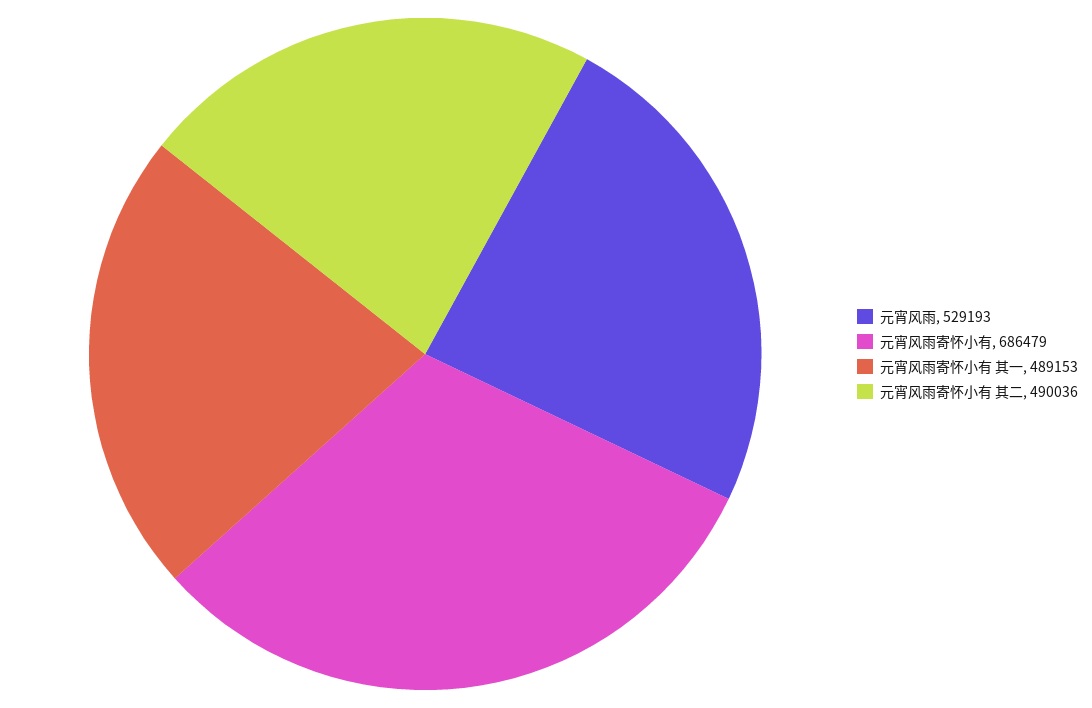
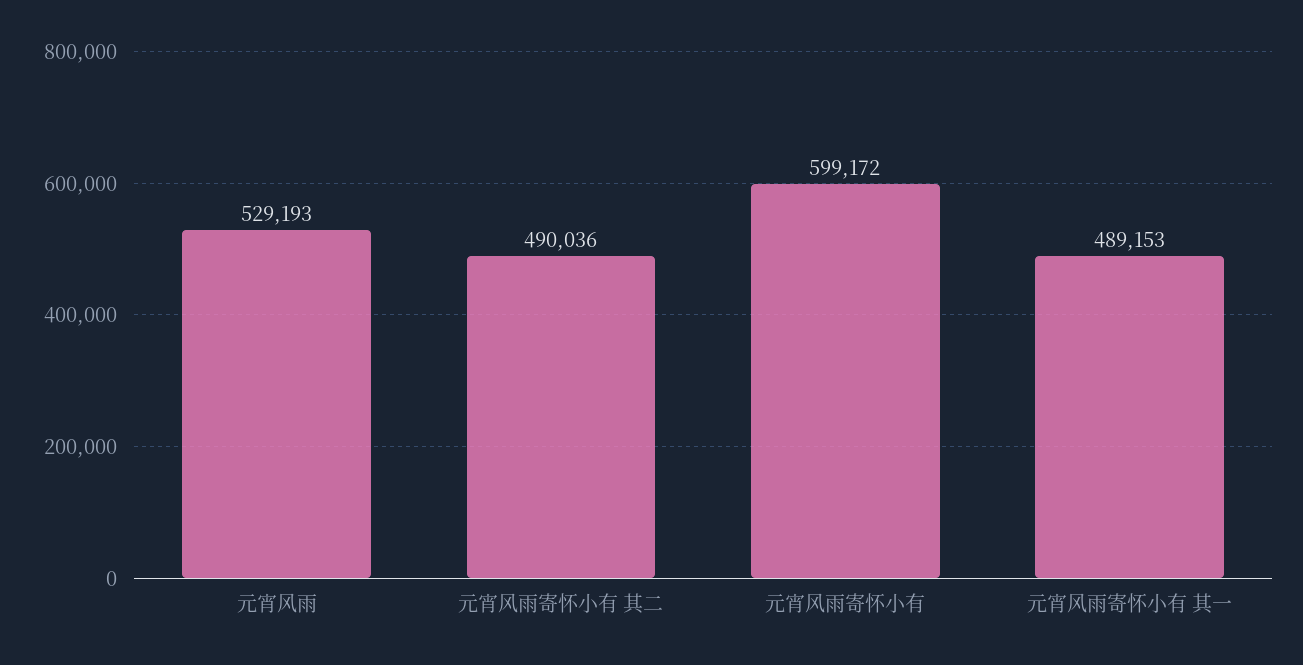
  {
    "元宵风雨": 529193,
-   "元宵风雨寄怀小有": 686479,
+   "元宵风雨寄怀小有": 599172,
    "元宵风雨寄怀小有 其一": 489153,
    "元宵风雨寄怀小有 其二": 490036
  }

